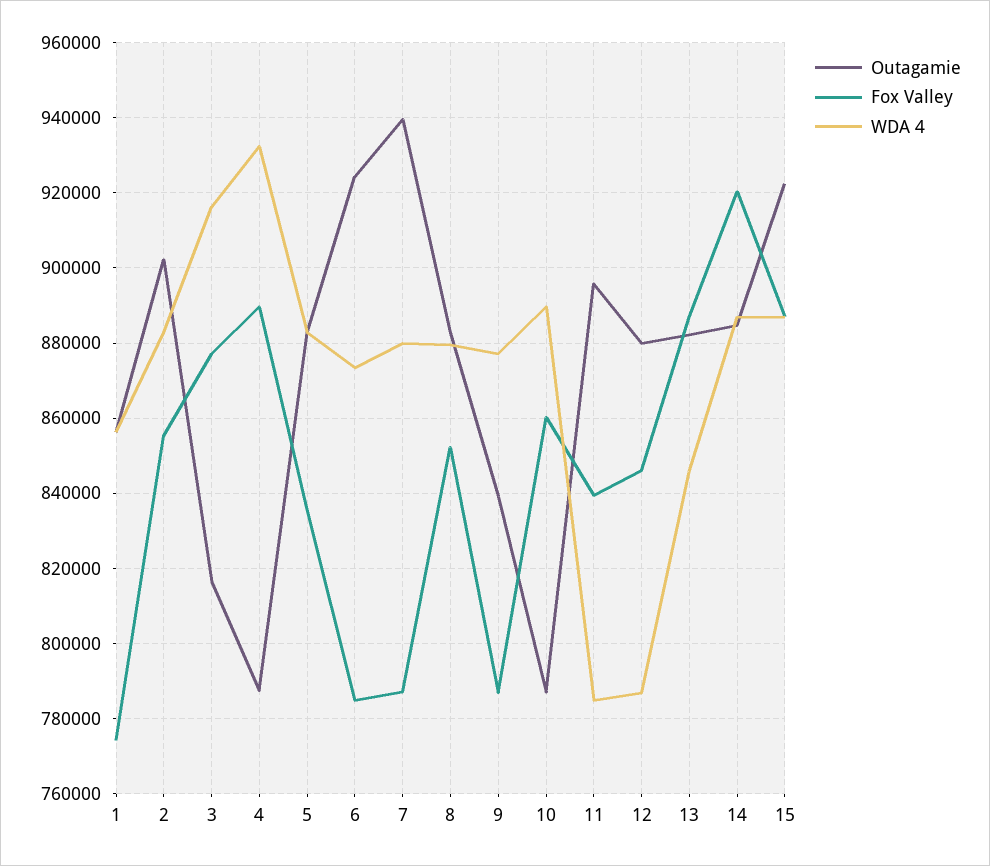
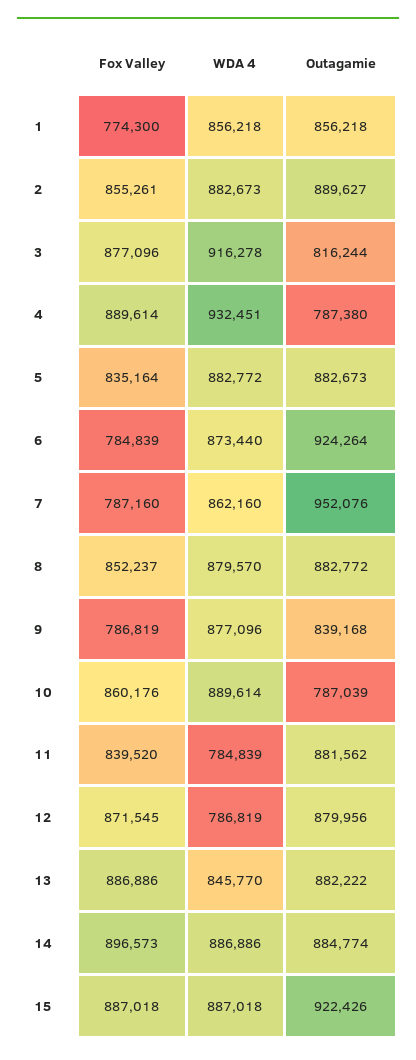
  {
    "Outagamie": {
      "1": 856218,
-     "2": 902000,
+     "2": 889627,
      "3": 816244,
      "4": 787380,
      "5": 882673,
      "6": 924264,
-     "7": 940000,
+     "7": 952076,
      "8": 882772,
      "9": 839168,
      "10": 787039,
-     "11": 896000,
+     "11": 881562,
      "12": 879956,
      "13": 882222,
      "14": 884774,
      "15": 922426
    },
    "Fox Valley": {
      "1": 774300,
      "2": 855261,
      "3": 877096,
      "4": 889614,
      "5": 835164,
      "6": 784839,
      "7": 787160,
      "8": 852237,
      "9": 786819,
      "10": 860176,
      "11": 839520,
-     "12": 846000,
+     "12": 871545,
      "13": 886886,
-     "14": 920000,
+     "14": 896573,
      "15": 887018
    },
    "WDA 4": {
      "1": 856218,
      "2": 882673,
      "3": 916278,
      "4": 932451,
      "5": 882772,
      "6": 873440,
-     "7": 880000,
+     "7": 862160,
      "8": 879570,
      "9": 877096,
      "10": 889614,
      "11": 784839,
      "12": 786819,
      "13": 845770,
      "14": 886886,
      "15": 887018
    }
  }

